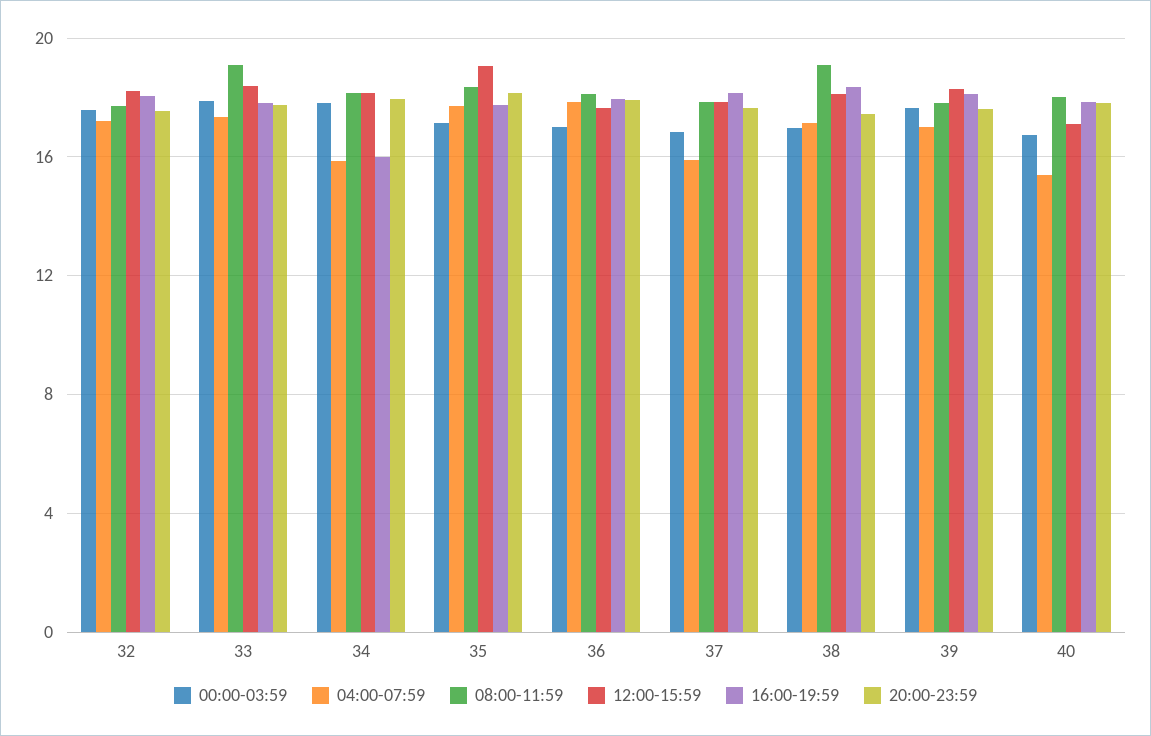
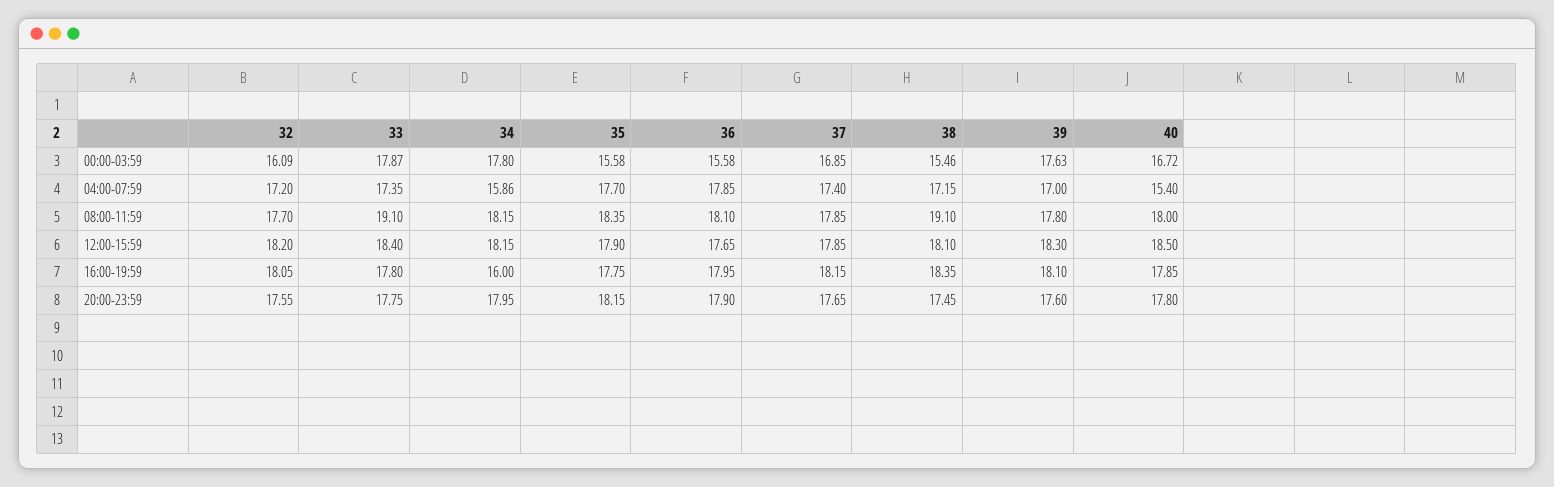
  {
    "00:00-03:59": {
-     "32": 17.5,
+     "32": 16.09,
      "33": 17.87,
      "34": 17.8,
-     "35": 17,
+     "35": 15.58,
-     "36": 17,
+     "36": 15.58,
      "37": 16.85,
-     "38": 17,
+     "38": 15.46,
      "39": 17.63,
      "40": 16.72
    },
    "04:00-07:59": {
      "32": 17.2,
      "33": 17.35,
      "34": 15.86,
      "35": 17.7,
      "36": 17.85,
-     "37": 16,
+     "37": 17.4,
      "38": 17.15,
      "39": 17,
      "40": 15.4
    },
    "08:00-11:59": {
      "32": 17.7,
      "33": 19.1,
      "34": 18.15,
      "35": 18.35,
      "36": 18.1,
      "37": 17.85,
      "38": 19.1,
      "39": 17.8,
      "40": 18
    },
    "12:00-15:59": {
      "32": 18.2,
      "33": 18.4,
      "34": 18.15,
-     "35": 19,
+     "35": 17.9,
      "36": 17.65,
      "37": 17.85,
      "38": 18.1,
      "39": 18.3,
-     "40": 17
+     "40": 18.5
    },
    "16:00-19:59": {
      "32": 18.05,
      "33": 17.8,
      "34": 16,
      "35": 17.75,
      "36": 17.95,
      "37": 18.15,
      "38": 18.35,
      "39": 18.1,
      "40": 17.85
    },
    "20:00-23:59": {
      "32": 17.55,
      "33": 17.75,
      "34": 17.95,
      "35": 18.15,
      "36": 17.9,
      "37": 17.65,
      "38": 17.45,
      "39": 17.6,
      "40": 17.8
    }
  }

